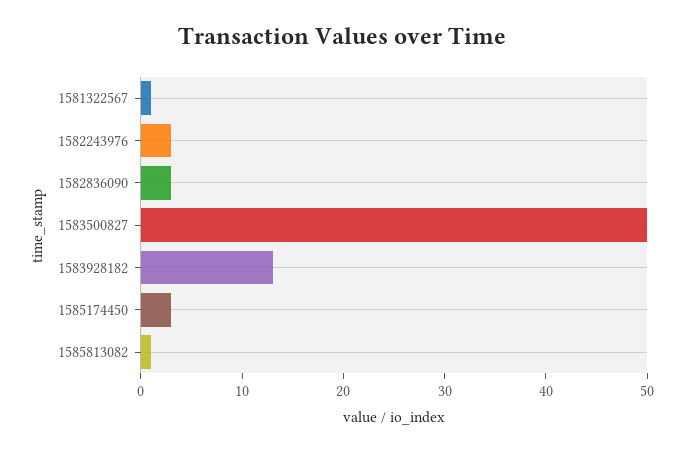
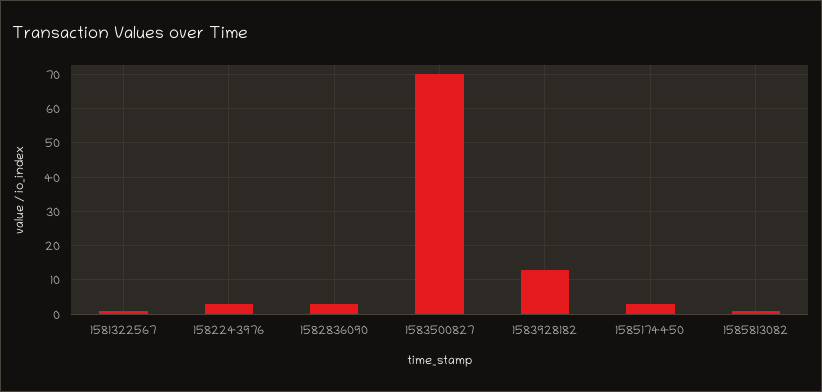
  {
    "1581322567": 1,
    "1582243976": 3,
    "1582836090": 3,
-   "1583500827": 50,
+   "1583500827": 70,
    "1583928182": 13,
    "1585174450": 3,
    "1585813082": 1
  }

